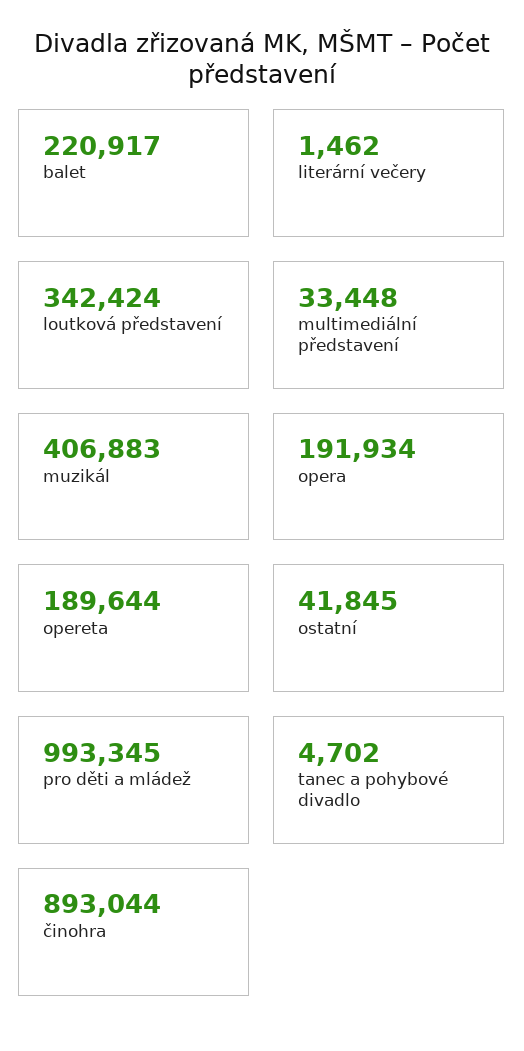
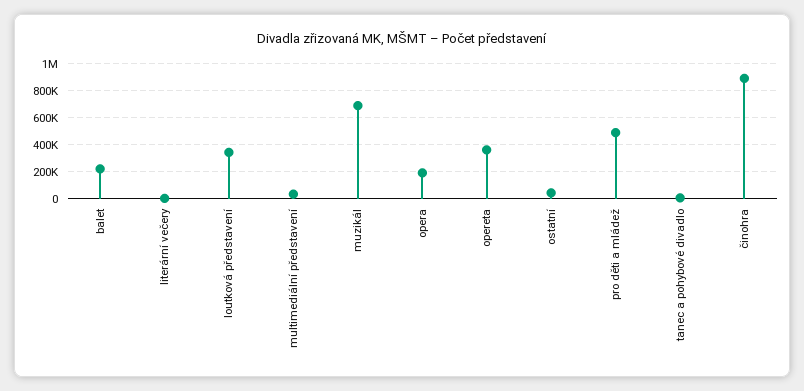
  {
    "balet": 220917,
    "literární večery": 1462,
    "loutková představení": 342424,
    "multimediální představení": 33448,
-   "muzikál": 406883,
+   "muzikál": 700000,
    "opera": 191934,
-   "opereta": 189644,
+   "opereta": 350000,
    "ostatní": 41845,
-   "pro děti a mládež": 993345,
+   "pro děti a mládež": 500000,
    "tanec a pohybové divadlo": 4702,
    "činohra": 893044
  }

